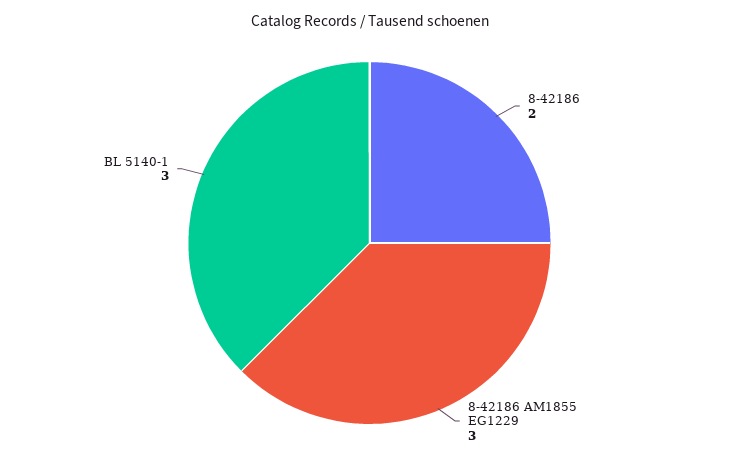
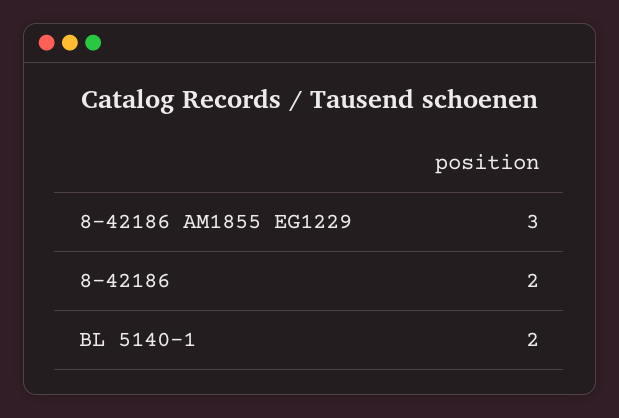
  {
    "8-42186": 2,
    "8-42186 AM1855 EG1229": 3,
-   "BL 5140-1": 3
+   "BL 5140-1": 2
  }

